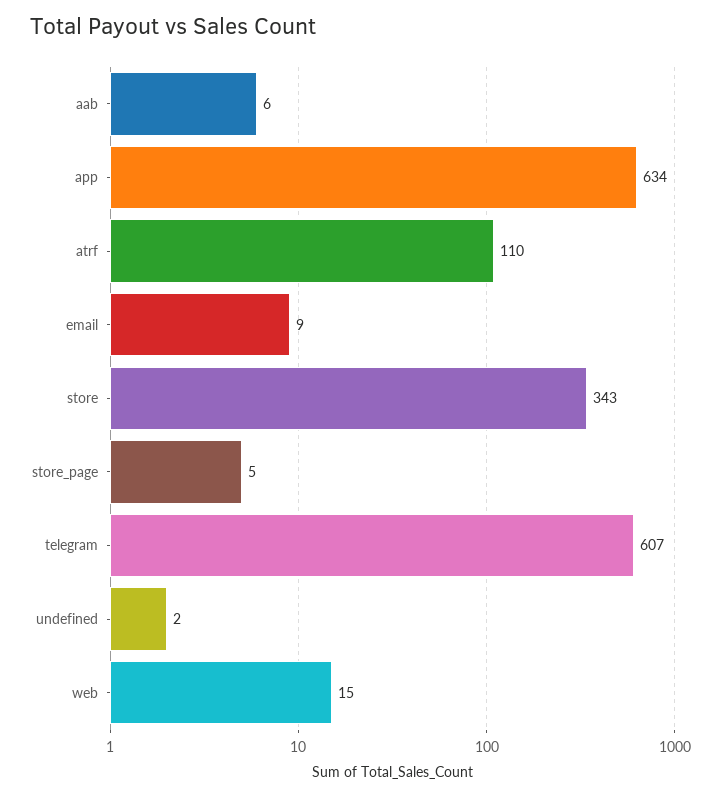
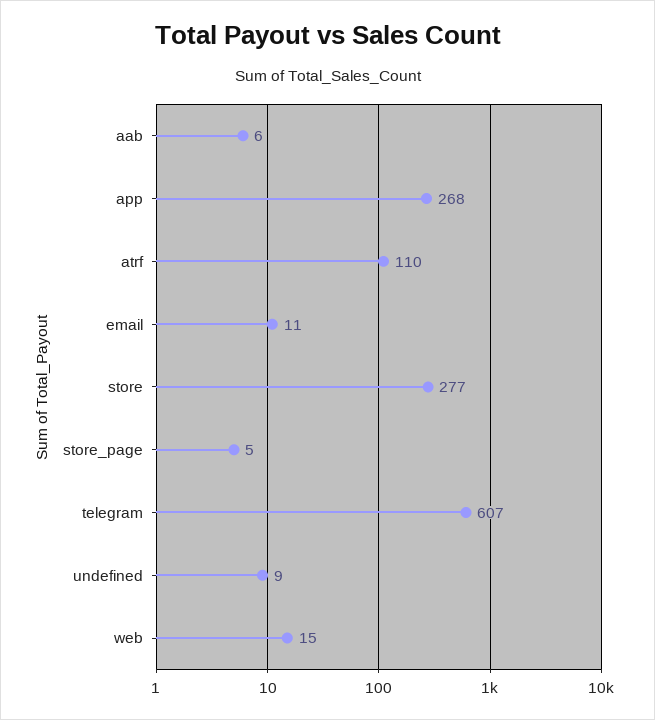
  {
    "aab": 6,
-   "app": 634,
+   "app": 268,
    "atrf": 110,
-   "email": 9,
+   "email": 11,
-   "store": 343,
+   "store": 277,
    "store_page": 5,
    "telegram": 607,
-   "undefined": 2,
+   "undefined": 9,
    "web": 15
  }

